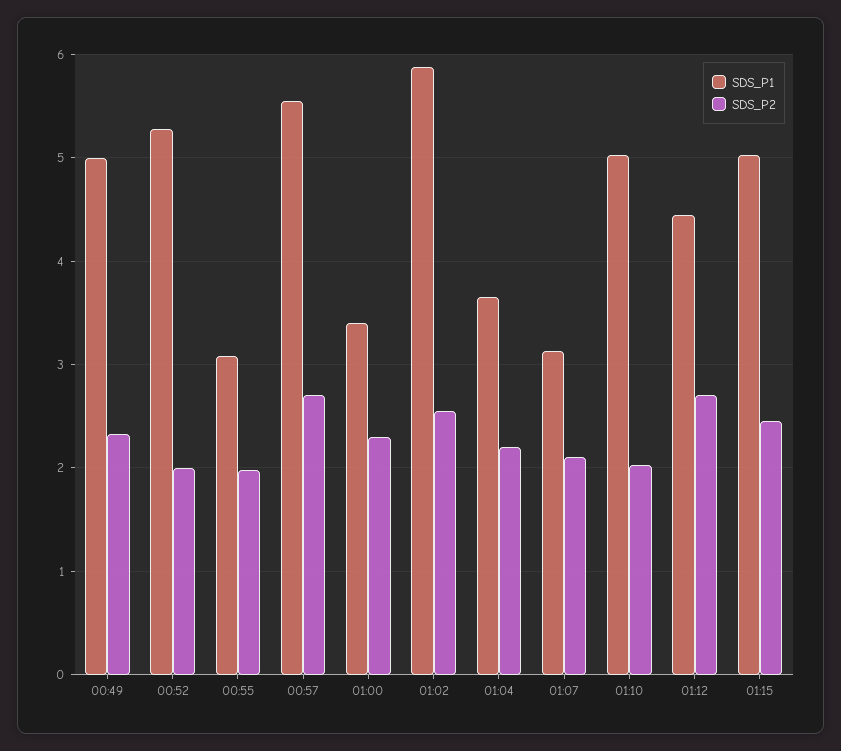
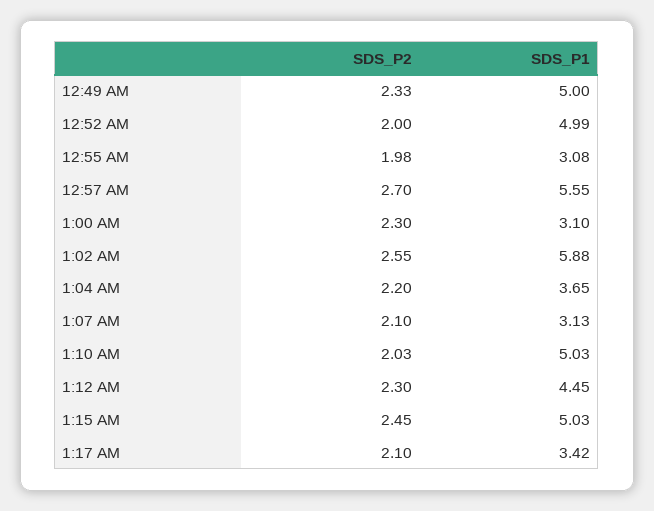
  {
    "SDS_P1": {
      "00:49": 5,
-     "00:52": 5.3,
+     "00:52": 4.99,
      "00:55": 3.08,
      "00:57": 5.55,
-     "01:00": 3.4,
+     "01:00": 3.1,
      "01:02": 5.88,
      "01:04": 3.65,
      "01:07": 3.13,
      "01:10": 5.03,
      "01:12": 4.45,
-     "01:15": 5.03
+     "01:15": 5.03,
+     "1:17 AM": 3.42
    },
    "SDS_P2": {
      "00:49": 2.33,
      "00:52": 2,
      "00:55": 1.98,
      "00:57": 2.7,
      "01:00": 2.3,
      "01:02": 2.55,
      "01:04": 2.2,
      "01:07": 2.1,
      "01:10": 2.03,
-     "01:12": 2.7,
+     "01:12": 2.3,
-     "01:15": 2.45
+     "01:15": 2.45,
+     "1:17 AM": 2.1
    }
  }

